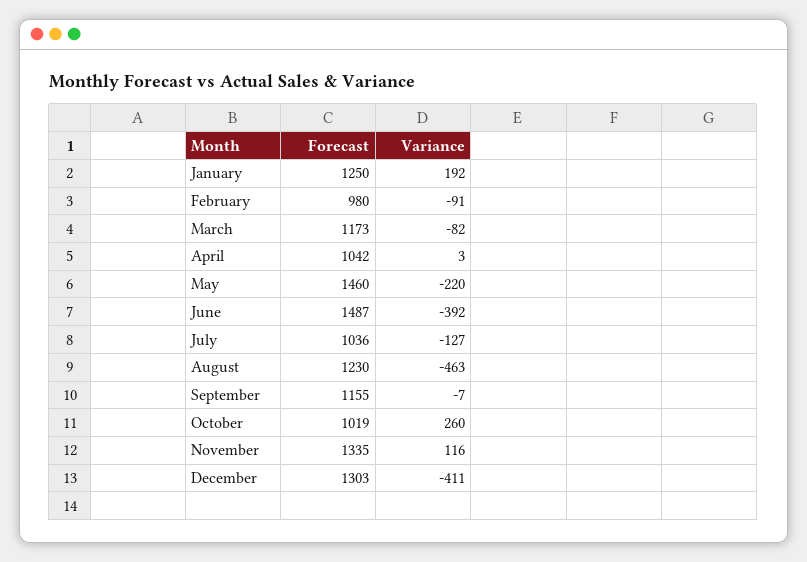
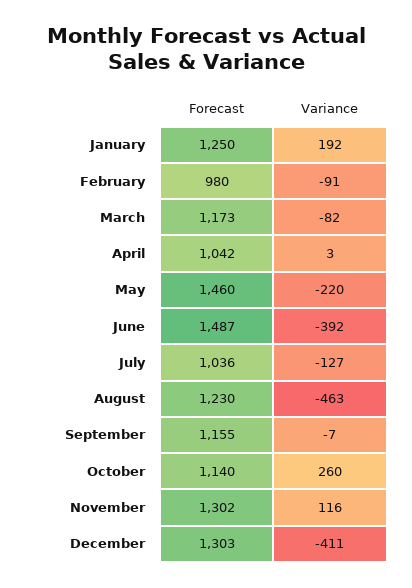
  {
    "Forecast": {
      "January": 1250,
      "February": 980,
      "March": 1173,
      "April": 1042,
      "May": 1460,
      "June": 1487,
      "July": 1036,
      "August": 1230,
      "September": 1155,
-     "October": 1019,
+     "October": 1140,
-     "November": 1335,
+     "November": 1302,
      "December": 1303
    },
    "Variance": {
      "January": 192,
      "February": -91,
      "March": -82,
      "April": 3,
      "May": -220,
      "June": -392,
      "July": -127,
      "August": -463,
      "September": -7,
      "October": 260,
      "November": 116,
      "December": -411
    }
  }

